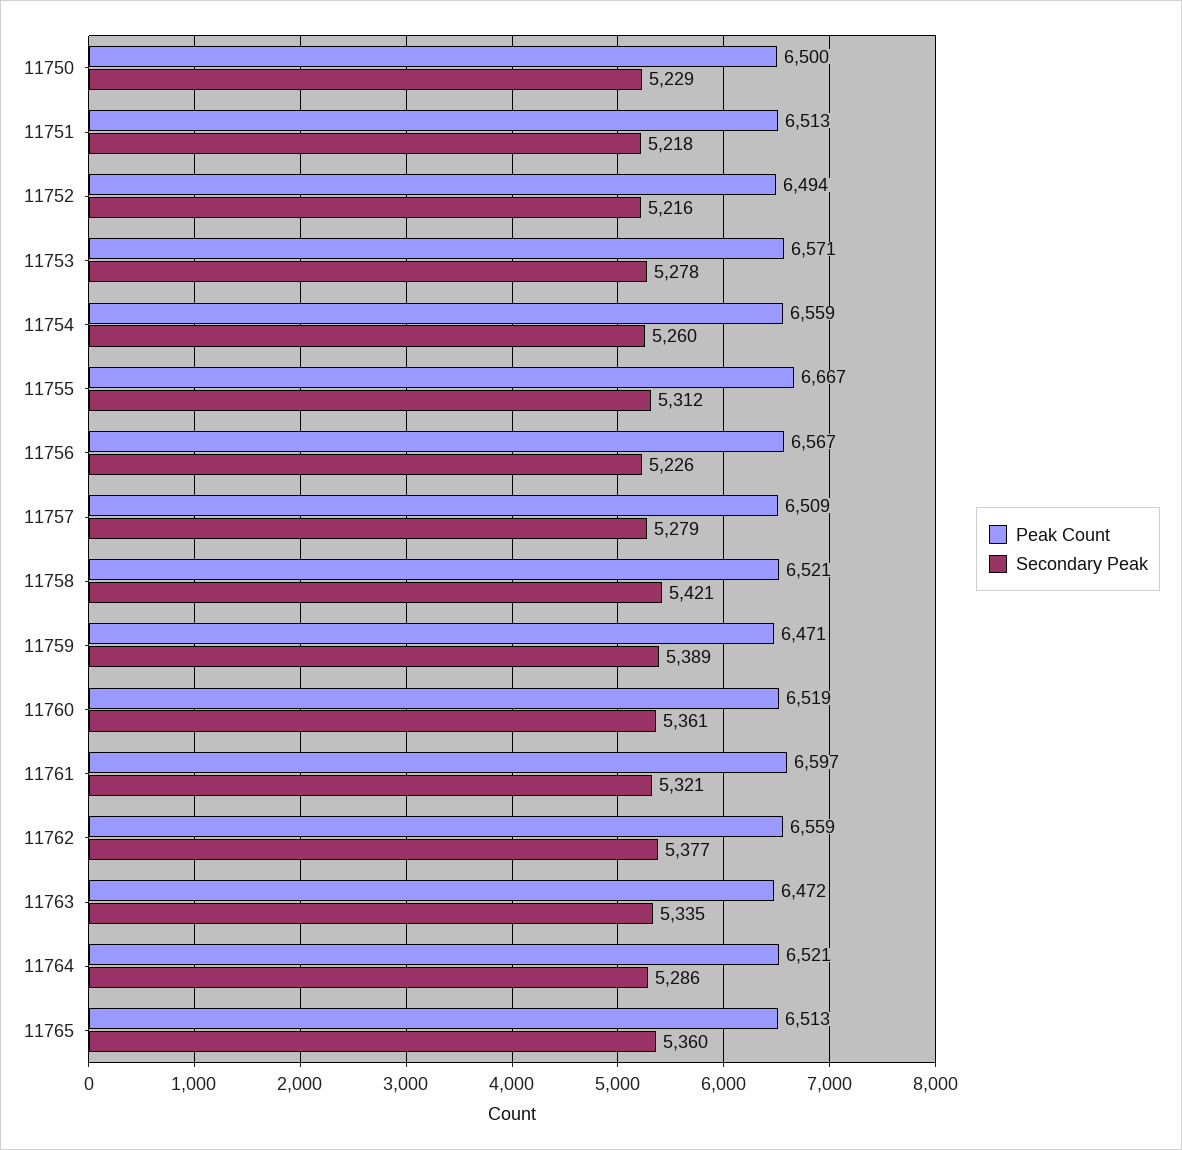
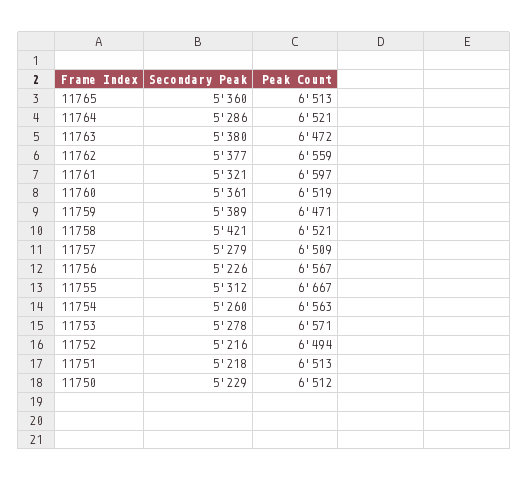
  {
    "Peak Count": {
-     "11750": 6500,
+     "11750": 6512,
      "11751": 6513,
      "11752": 6494,
      "11753": 6571,
-     "11754": 6559,
+     "11754": 6563,
      "11755": 6667,
      "11756": 6567,
      "11757": 6509,
      "11758": 6521,
      "11759": 6471,
      "11760": 6519,
      "11761": 6597,
      "11762": 6559,
      "11763": 6472,
      "11764": 6521,
      "11765": 6513
    },
    "Secondary Peak": {
      "11750": 5229,
      "11751": 5218,
      "11752": 5216,
      "11753": 5278,
      "11754": 5260,
      "11755": 5312,
      "11756": 5226,
      "11757": 5279,
      "11758": 5421,
      "11759": 5389,
      "11760": 5361,
      "11761": 5321,
      "11762": 5377,
-     "11763": 5335,
+     "11763": 5380,
      "11764": 5286,
      "11765": 5360
    }
  }

